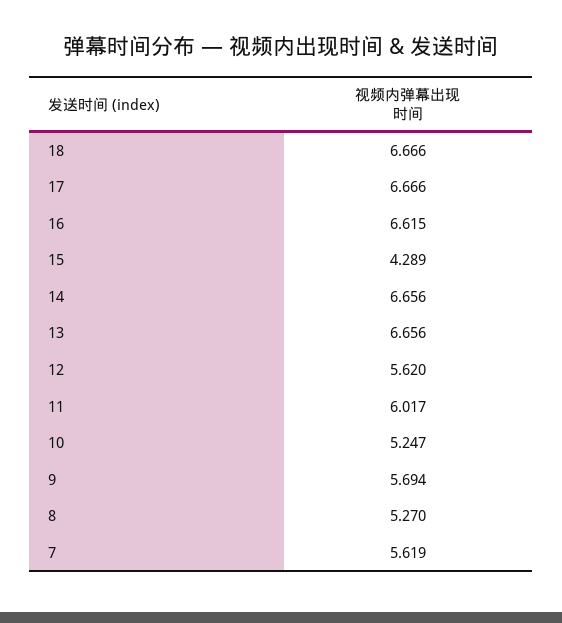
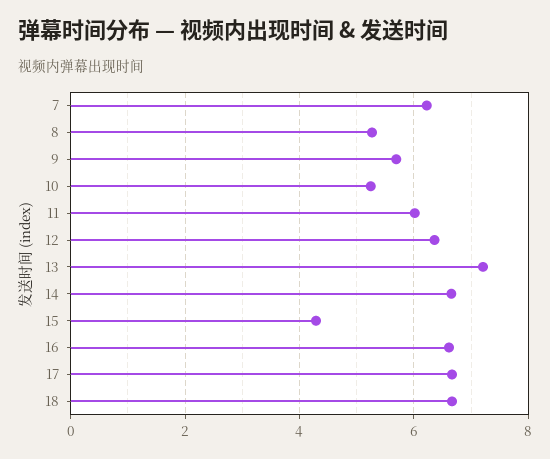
  {
    "18": 6.666,
    "17": 6.666,
    "16": 6.615,
    "15": 4.289,
    "14": 6.656,
-   "13": 6.656,
+   "13": 7.2,
-   "12": 5.62,
+   "12": 6.4,
    "11": 6.017,
    "10": 5.247,
    "9": 5.694,
    "8": 5.27,
-   "7": 5.619
+   "7": 6.2
  }

